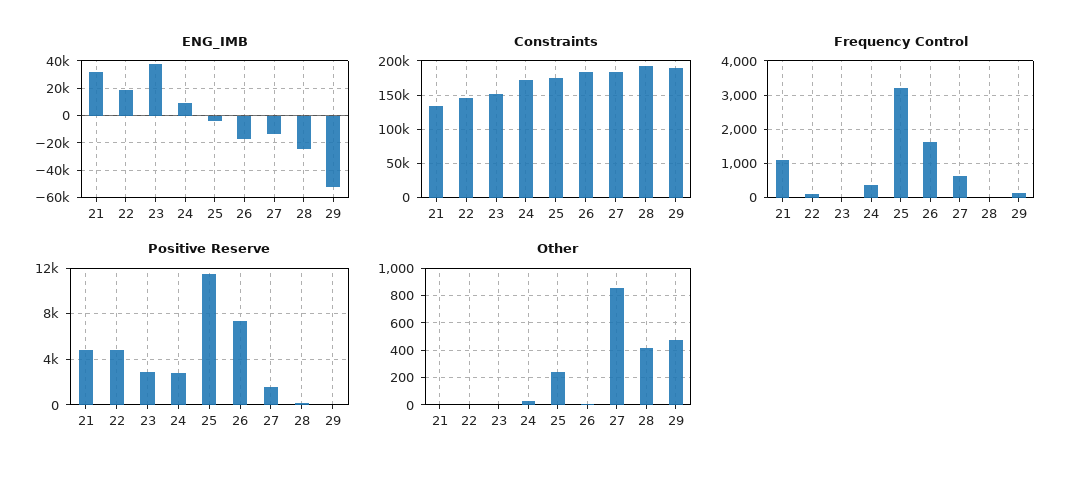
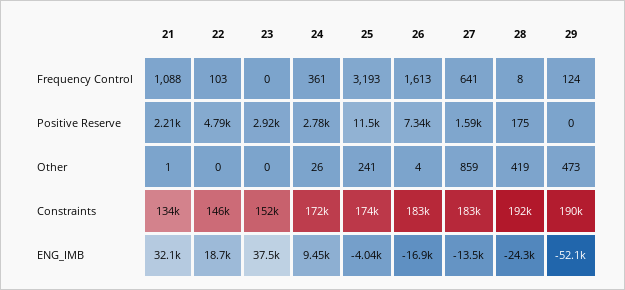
  {
    "ENG_IMB": {
      "21": 32100,
      "22": 18700,
      "23": 37500,
      "24": 9450,
      "25": -4040,
      "26": -16900,
      "27": -13500,
      "28": -24300,
      "29": -52100
    },
    "Constraints": {
      "21": 134000,
      "22": 146000,
      "23": 152000,
      "24": 172000,
      "25": 174000,
      "26": 183000,
      "27": 183000,
      "28": 192000,
      "29": 190000
    },
    "Frequency Control": {
      "21": 1088,
      "22": 103,
      "23": 0,
      "24": 361,
      "25": 3193,
      "26": 1613,
      "27": 641,
      "28": 8,
      "29": 124
    },
    "Positive Reserve": {
-     "21": 5000,
+     "21": 2210,
      "22": 4790,
      "23": 2920,
      "24": 2780,
      "25": 11500,
      "26": 7340,
      "27": 1590,
      "28": 175,
      "29": 0
    },
    "Other": {
      "21": 1,
      "22": 0,
      "23": 0,
      "24": 26,
      "25": 241,
      "26": 4,
      "27": 859,
      "28": 419,
      "29": 473
    }
  }

